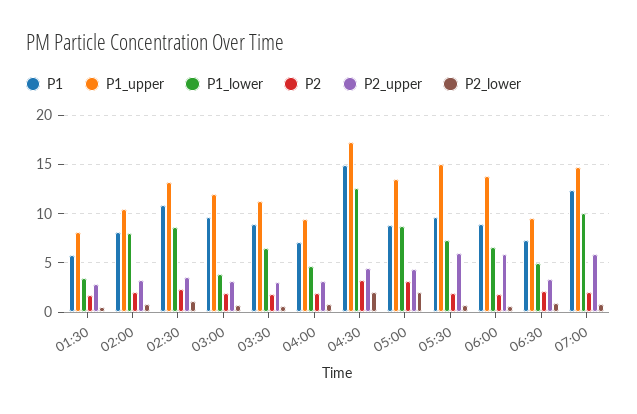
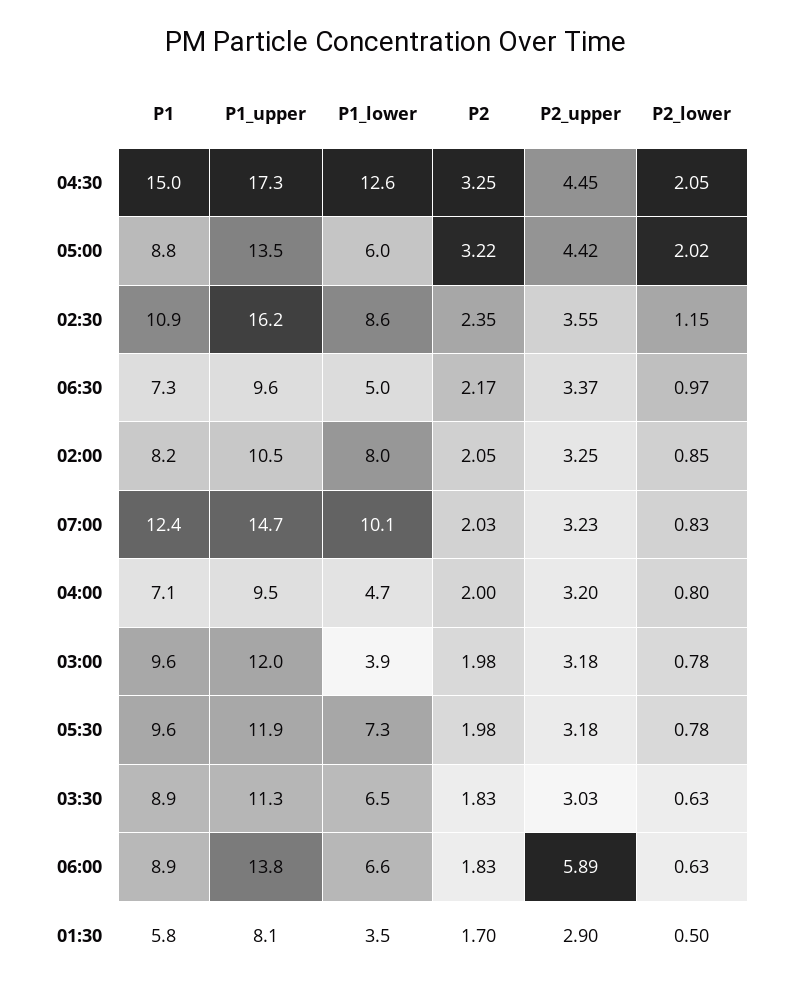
  {
    "P1": {
      "01:30": 5.8,
      "02:00": 8.2,
      "02:30": 10.9,
      "03:00": 9.6,
      "03:30": 8.9,
      "04:00": 7.1,
      "04:30": 15,
      "05:00": 8.8,
      "05:30": 9.6,
      "06:00": 8.9,
      "06:30": 7.3,
      "07:00": 12.4
    },
    "P1_upper": {
      "01:30": 8.1,
      "02:00": 10.5,
-     "02:30": 13,
+     "02:30": 16.2,
      "03:00": 12,
      "03:30": 11.3,
      "04:00": 9.5,
      "04:30": 17.3,
      "05:00": 13.5,
-     "05:30": 15,
+     "05:30": 11.9,
      "06:00": 13.8,
      "06:30": 9.6,
      "07:00": 14.7
    },
    "P1_lower": {
      "01:30": 3.5,
      "02:00": 8,
      "02:30": 8.6,
      "03:00": 3.9,
      "03:30": 6.5,
      "04:00": 4.7,
      "04:30": 12.6,
-     "05:00": 9,
+     "05:00": 6,
      "05:30": 7.3,
      "06:00": 6.6,
      "06:30": 5,
      "07:00": 10.1
    },
    "P2": {
      "01:30": 1.7,
      "02:00": 2.05,
      "02:30": 2.35,
      "03:00": 1.98,
      "03:30": 1.83,
      "04:00": 2,
      "04:30": 3.25,
      "05:00": 3.22,
      "05:30": 1.98,
      "06:00": 1.83,
      "06:30": 2.17,
      "07:00": 2.03
    },
    "P2_upper": {
      "01:30": 2.9,
      "02:00": 3.25,
      "02:30": 3.55,
      "03:00": 3.18,
      "03:30": 3.03,
      "04:00": 3.2,
      "04:30": 4.45,
      "05:00": 4.42,
-     "05:30": 6,
+     "05:30": 3.18,
      "06:00": 5.89,
      "06:30": 3.37,
-     "07:00": 6
+     "07:00": 3.23
    },
    "P2_lower": {
      "01:30": 0.5,
      "02:00": 0.85,
      "02:30": 1.15,
      "03:00": 0.78,
      "03:30": 0.63,
      "04:00": 0.8,
      "04:30": 2.05,
      "05:00": 2.02,
      "05:30": 0.78,
      "06:00": 0.63,
      "06:30": 0.97,
      "07:00": 0.83
    }
  }

